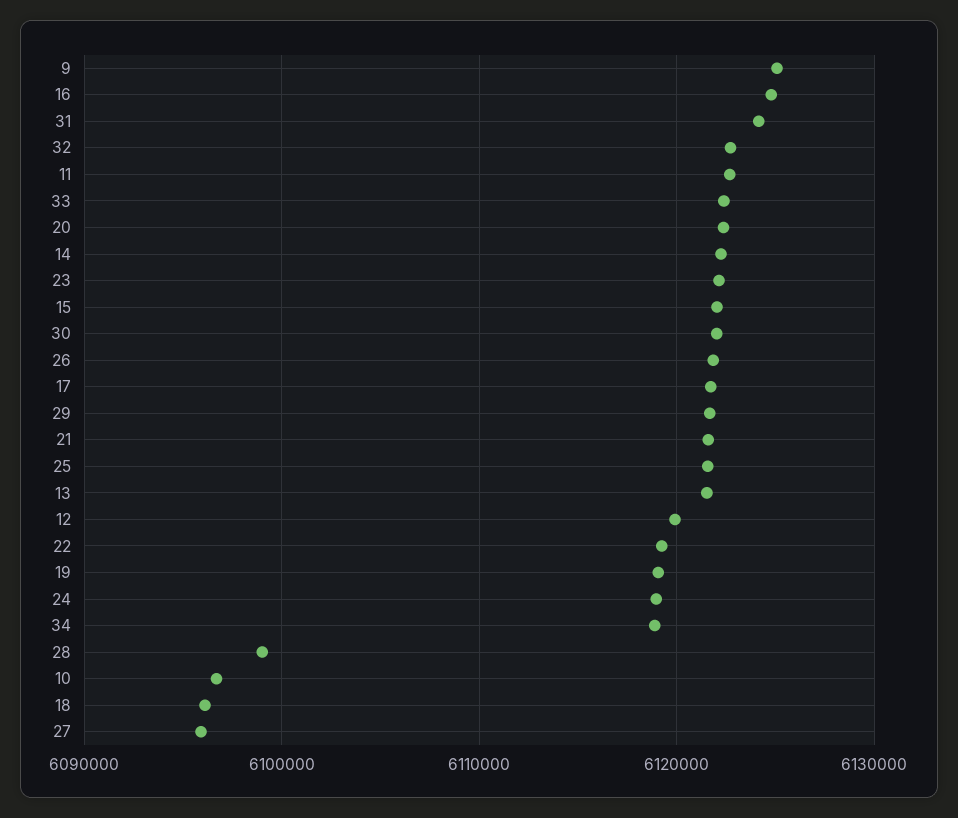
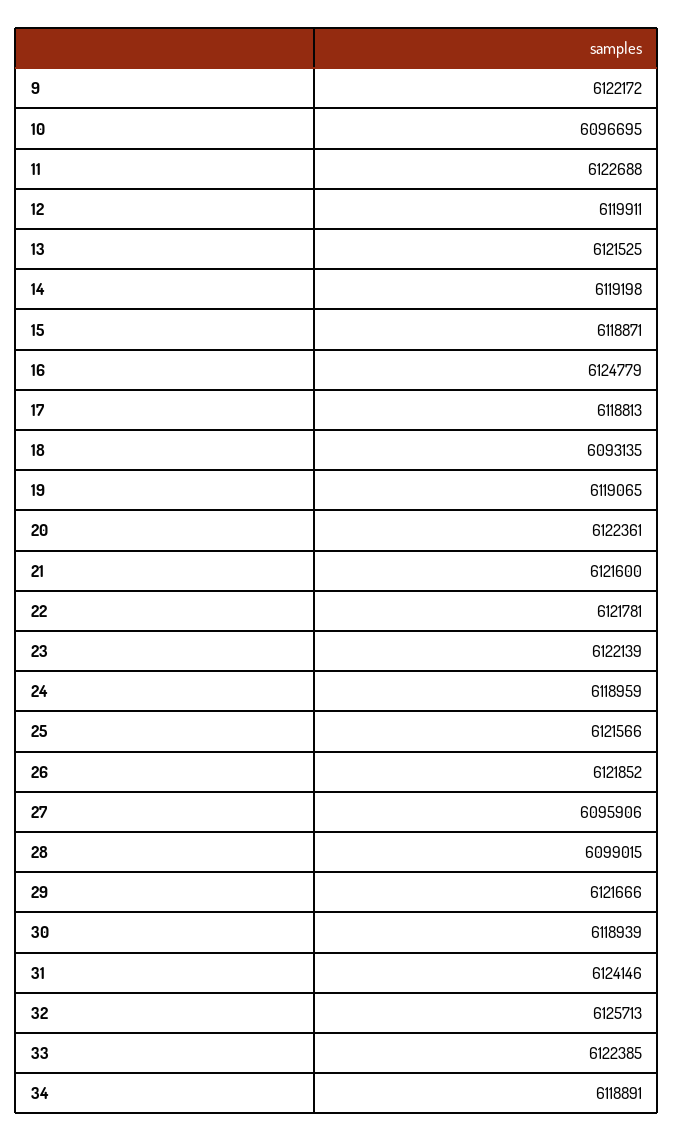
  {
-   "9": 6125000,
+   "9": 6122172,
    "16": 6124779,
    "31": 6124146,
-   "32": 6123000,
+   "32": 6125713,
    "11": 6122688,
    "33": 6122385,
    "20": 6122361,
-   "14": 6122000,
+   "14": 6119198,
    "23": 6122139,
-   "15": 6122000,
+   "15": 6118871,
-   "30": 6122000,
+   "30": 6118939,
    "26": 6121852,
-   "17": 6122000,
+   "17": 6118813,
    "29": 6121666,
    "21": 6121600,
    "25": 6121566,
    "13": 6121525,
    "12": 6119911,
-   "22": 6119000,
+   "22": 6121781,
    "19": 6119065,
    "24": 6118959,
    "34": 6118891,
    "28": 6099015,
    "10": 6096695,
-   "18": 6096000,
+   "18": 6093135,
    "27": 6095906
  }

